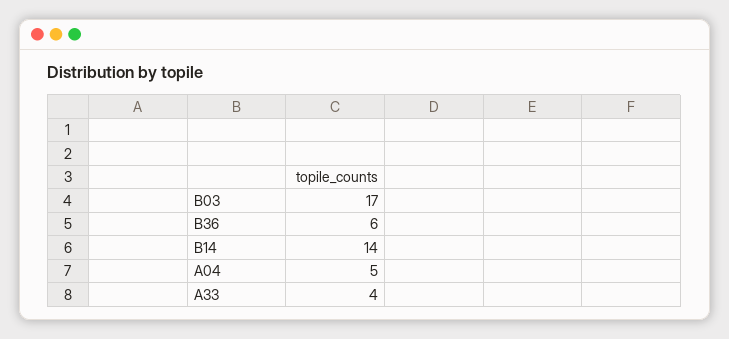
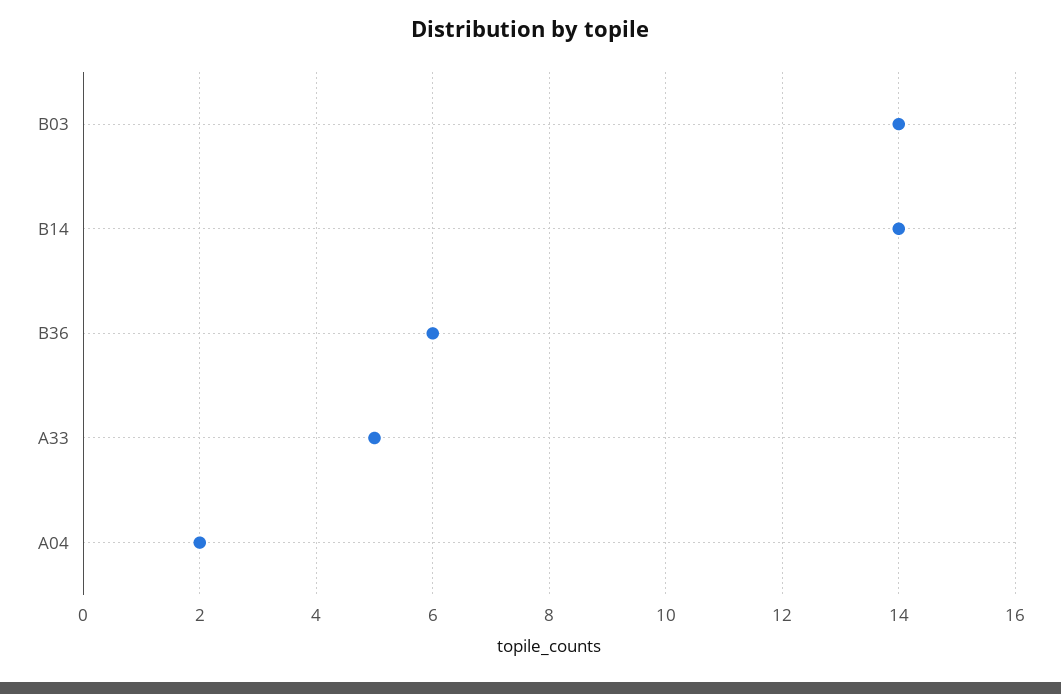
  {
-   "B03": 17,
+   "B03": 14,
    "B36": 6,
    "B14": 14,
-   "A04": 5,
+   "A04": 2,
-   "A33": 4
+   "A33": 5
  }

